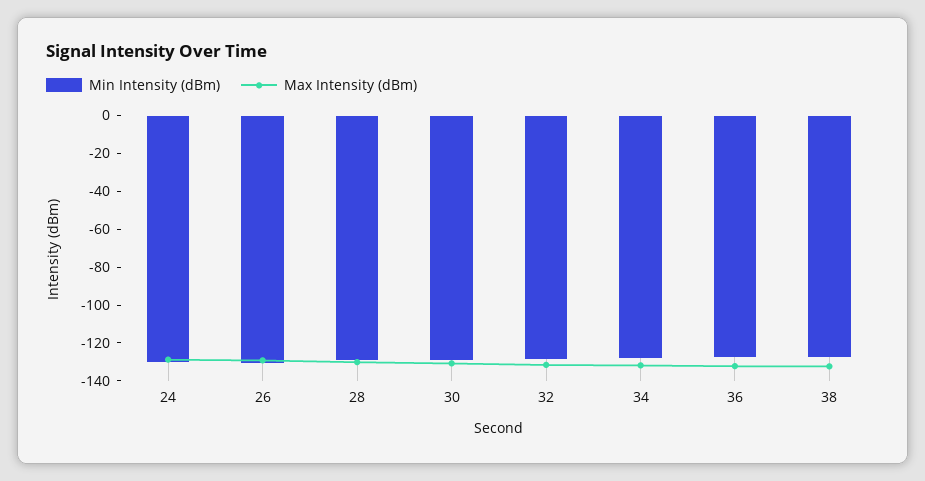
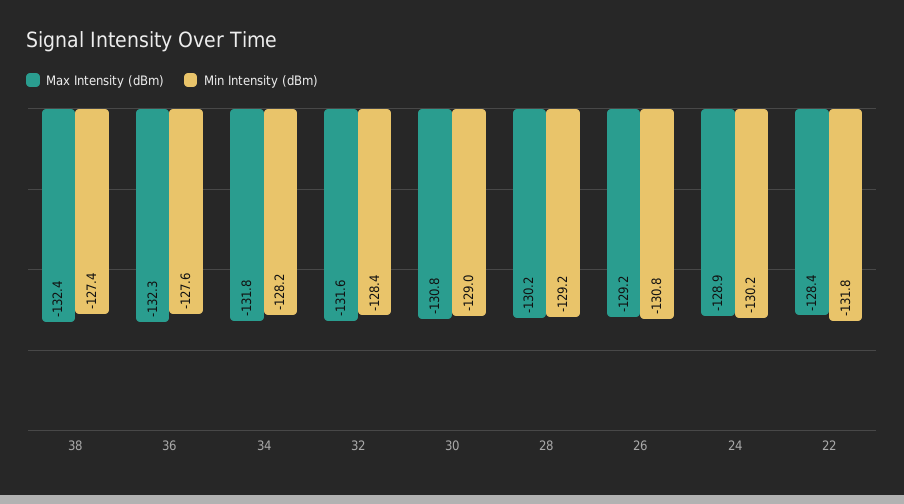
  {
    "Min Intensity (dBm)": {
      "24": -130.2,
      "26": -130.8,
      "28": -129.2,
      "30": -129,
      "32": -128.4,
      "34": -128.2,
      "36": -127.6,
-     "38": -127.4
+     "38": -127.4,
+     "22": -131.8
    },
    "Max Intensity (dBm)": {
      "24": -128.9,
      "26": -129.2,
      "28": -130.2,
      "30": -130.8,
      "32": -131.6,
      "34": -131.8,
      "36": -132.3,
-     "38": -132.4
+     "38": -132.4,
+     "22": -128.4
    }
  }

